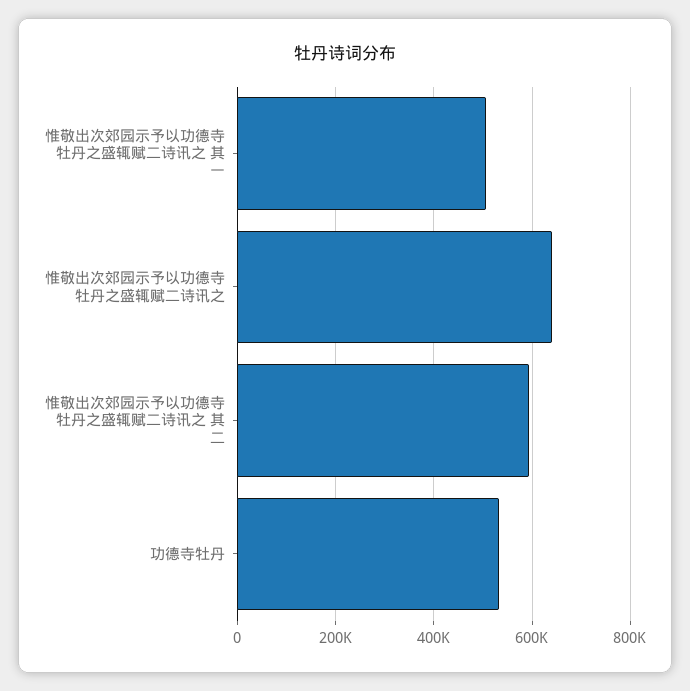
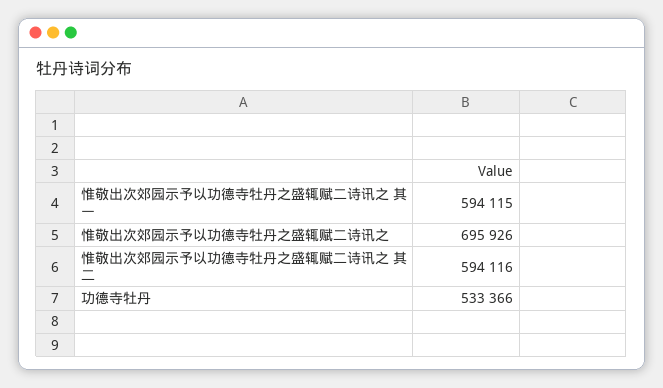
  {
-   "惟敬出次郊园示予以功德寺牡丹之盛辄赋二诗讯之 其一": 500000,
+   "惟敬出次郊园示予以功德寺牡丹之盛辄赋二诗讯之 其一": 594115,
-   "惟敬出次郊园示予以功德寺牡丹之盛辄赋二诗讯之": 640000,
+   "惟敬出次郊园示予以功德寺牡丹之盛辄赋二诗讯之": 695926,
    "惟敬出次郊园示予以功德寺牡丹之盛辄赋二诗讯之 其二": 594116,
    "功德寺牡丹": 533366
  }

